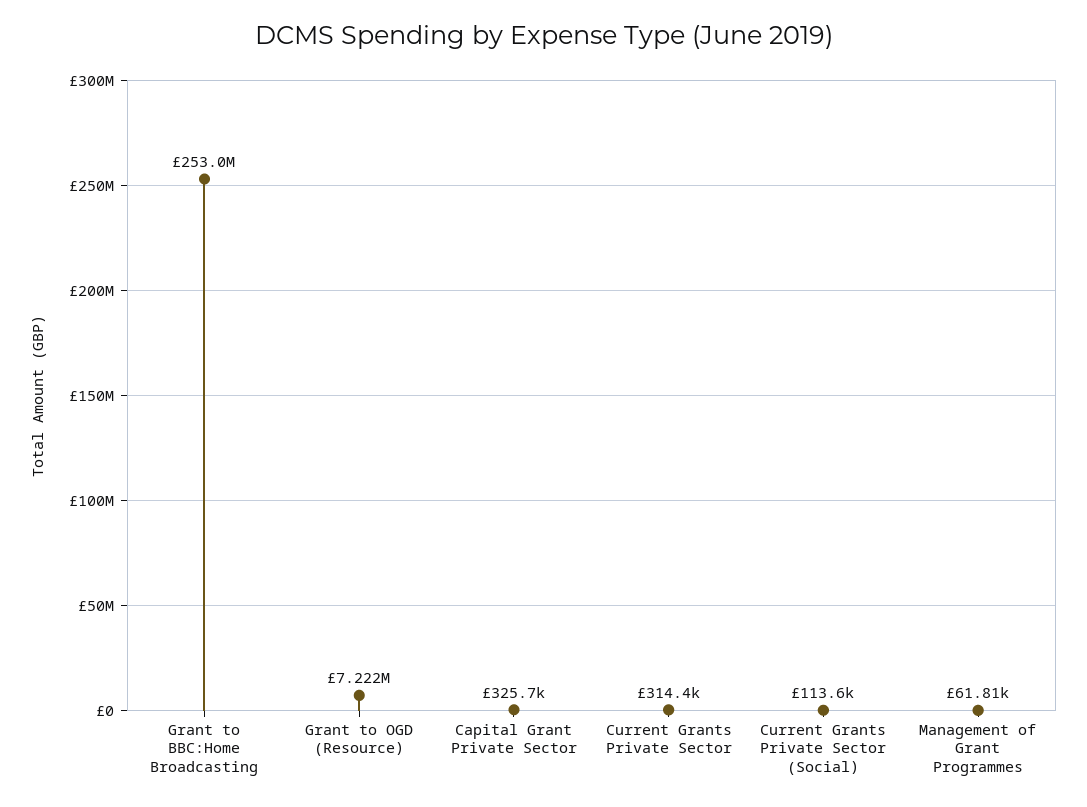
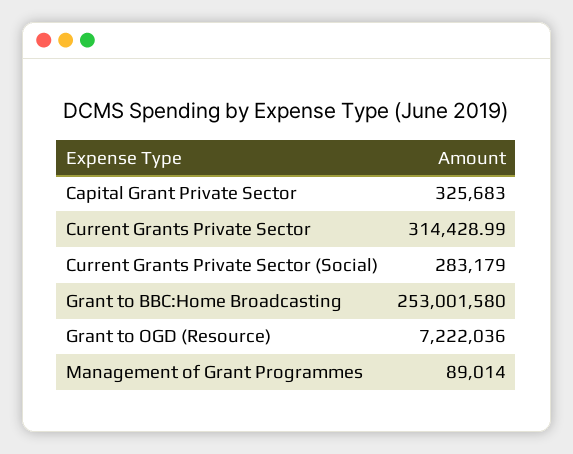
  {
    "Grant to BBC:Home Broadcasting": 253001580,
    "Grant to OGD (Resource)": 7222036,
    "Capital Grant Private Sector": 325683,
    "Current Grants Private Sector": 314428.99,
-   "Current Grants Private Sector (Social)": 113600,
+   "Current Grants Private Sector (Social)": 283179,
-   "Management of Grant Programmes": 61810
+   "Management of Grant Programmes": 89014
  }

